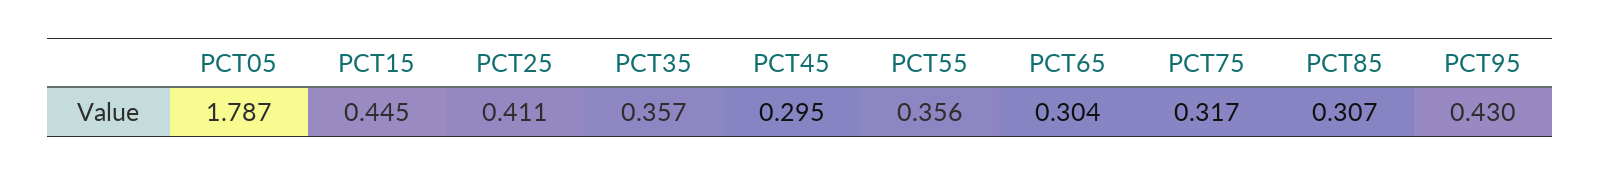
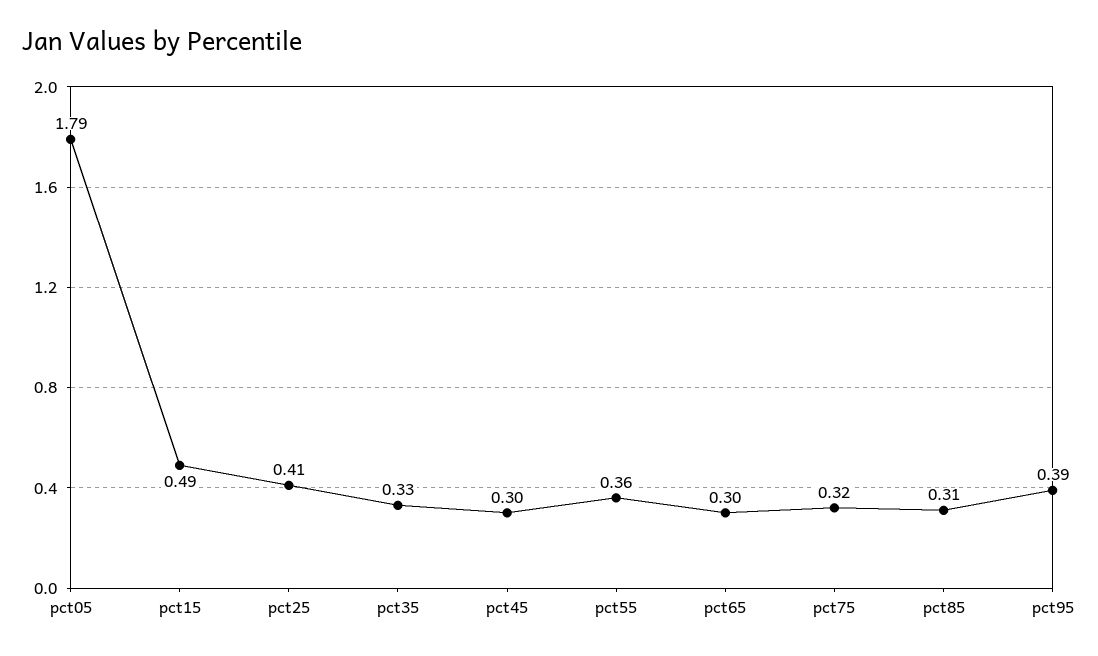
  {
    "PCT05": 1.787,
-   "PCT15": 0.445,
+   "PCT15": 0.49,
    "PCT25": 0.411,
-   "PCT35": 0.357,
+   "PCT35": 0.33,
    "PCT45": 0.295,
    "PCT55": 0.356,
    "PCT65": 0.304,
    "PCT75": 0.317,
    "PCT85": 0.307,
-   "PCT95": 0.43
+   "PCT95": 0.39
  }

